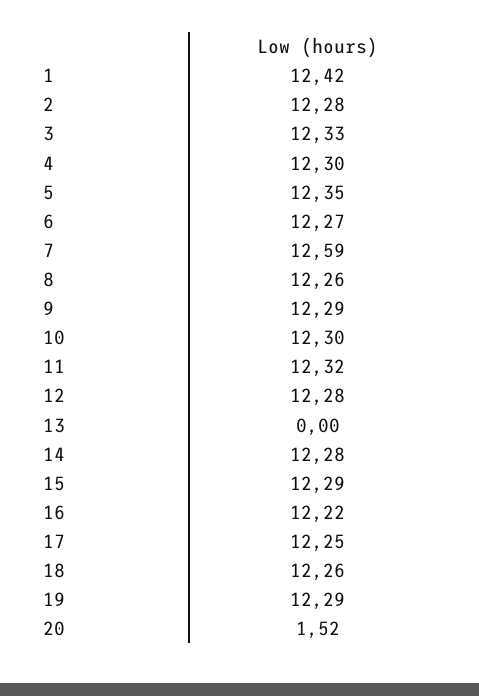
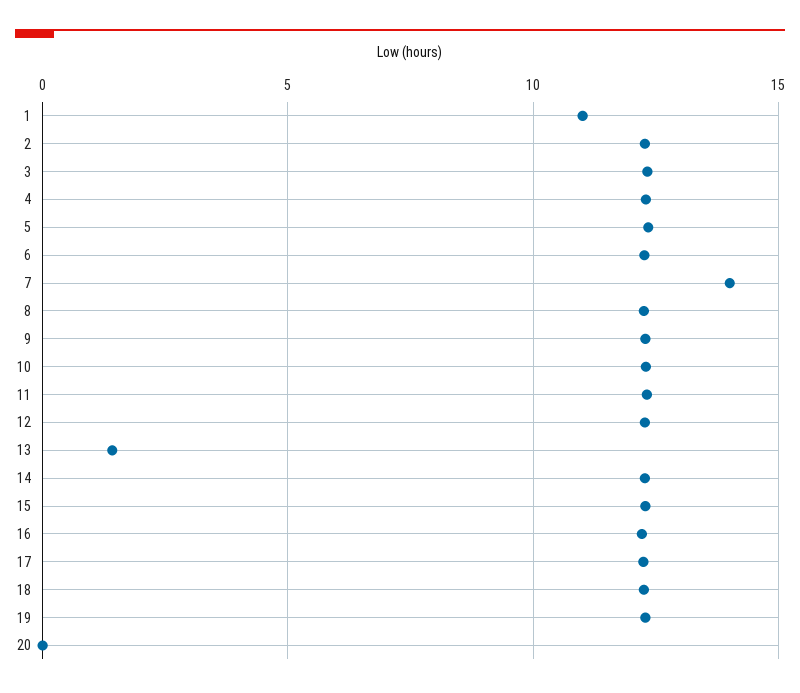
  {
-   "1": 12.42,
+   "1": 11,
    "2": 12.28,
    "3": 12.33,
    "4": 12.3,
    "5": 12.35,
    "6": 12.27,
-   "7": 12.59,
+   "7": 14,
    "8": 12.26,
    "9": 12.29,
    "10": 12.3,
    "11": 12.32,
    "12": 12.28,
-   "13": 0,
+   "13": 1.5,
    "14": 12.28,
    "15": 12.29,
    "16": 12.22,
    "17": 12.25,
    "18": 12.26,
    "19": 12.29,
-   "20": 1.52
+   "20": 0
  }

